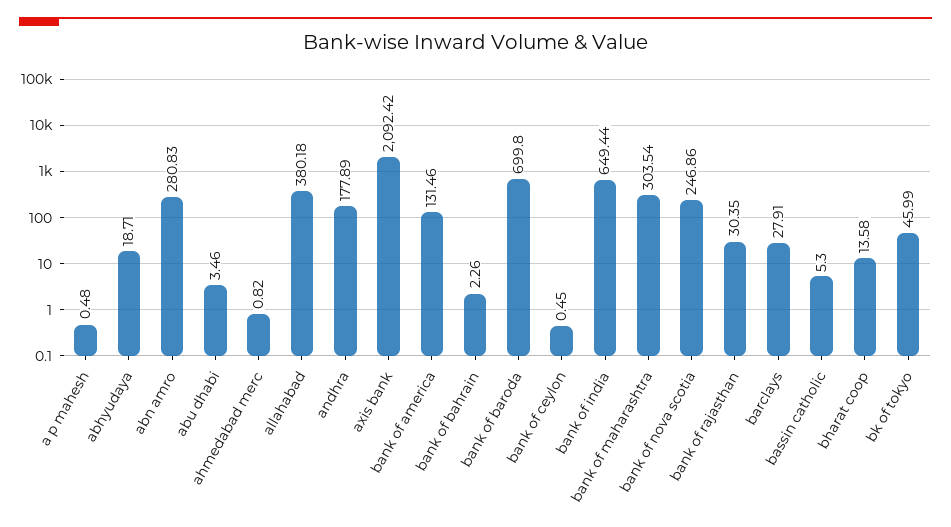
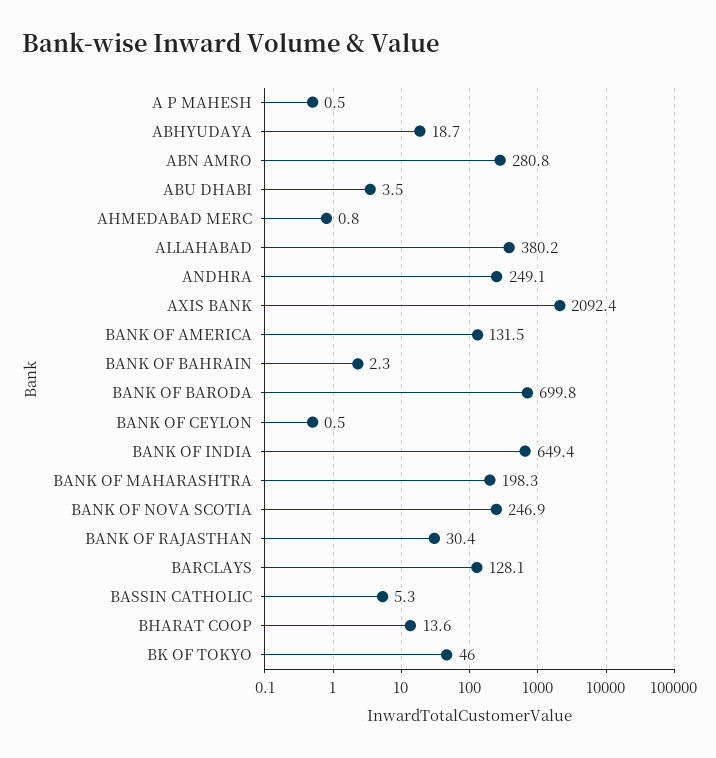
  {
    "a p mahesh": 0.48,
    "abhyudaya": 18.71,
    "abn amro": 280.83,
    "abu dhabi": 3.46,
    "ahmedabad merc": 0.82,
    "allahabad": 380.18,
-   "andhra": 177.89,
+   "andhra": 249.1,
    "axis bank": 2092.42,
    "bank of america": 131.46,
    "bank of bahrain": 2.26,
    "bank of baroda": 699.8,
    "bank of ceylon": 0.45,
    "bank of india": 649.44,
-   "bank of maharashtra": 303.54,
+   "bank of maharashtra": 198.3,
    "bank of nova scotia": 246.86,
    "bank of rajasthan": 30.35,
-   "barclays": 27.91,
+   "barclays": 128.1,
    "bassin catholic": 5.3,
    "bharat coop": 13.58,
    "bk of tokyo": 45.99
  }

